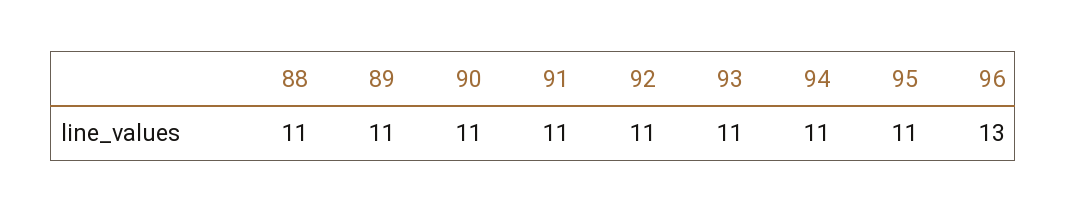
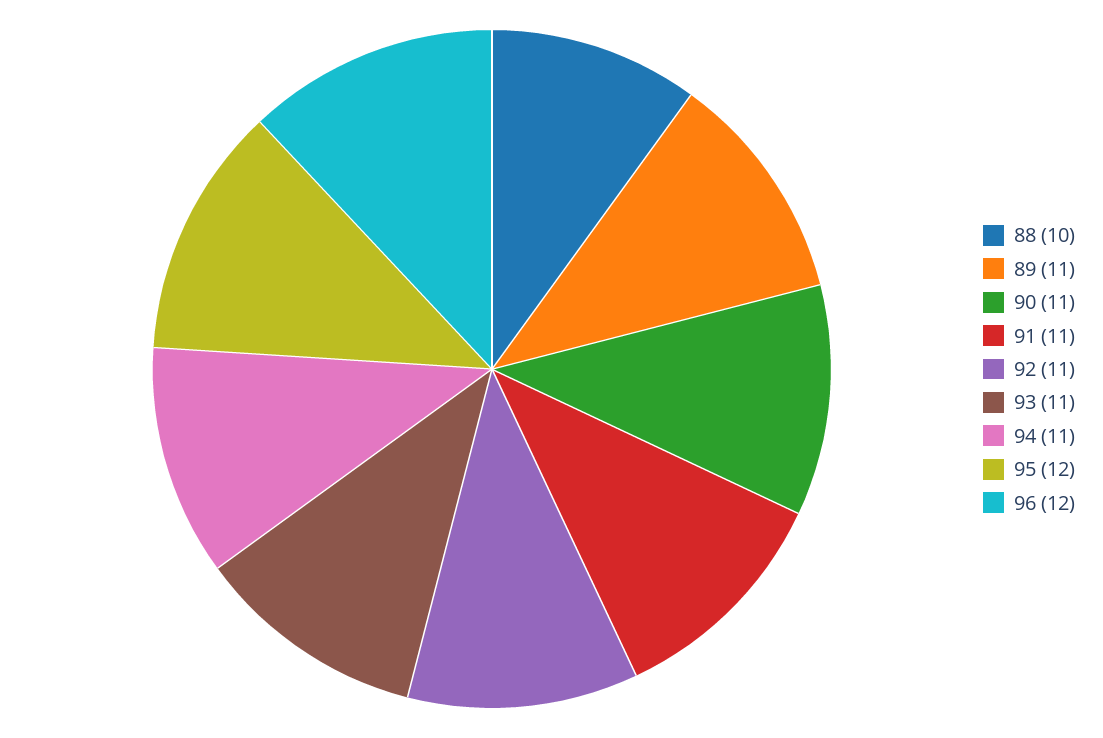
  {
-   "88": 11,
+   "88": 10,
    "89": 11,
    "90": 11,
    "91": 11,
    "92": 11,
    "93": 11,
    "94": 11,
-   "95": 11,
+   "95": 12,
-   "96": 13
+   "96": 12
  }

